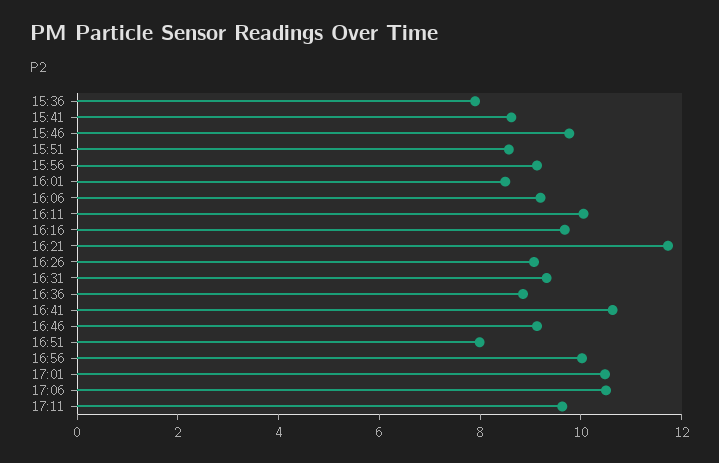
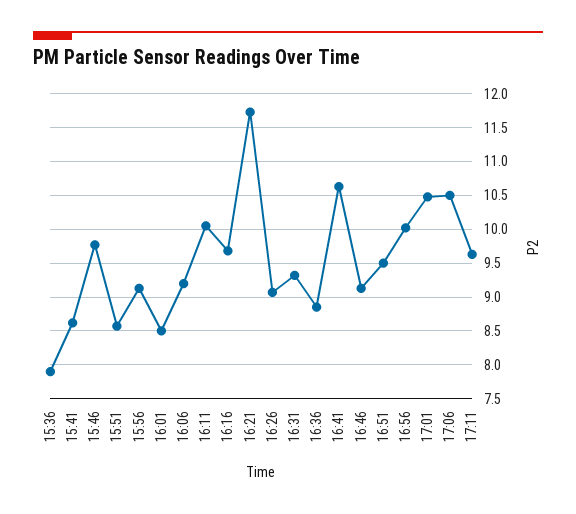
  {
    "15:36": 7.9,
    "15:41": 8.6,
    "15:46": 9.8,
    "15:51": 8.6,
    "15:56": 9.1,
    "16:01": 8.5,
    "16:06": 9.2,
    "16:11": 10.1,
    "16:16": 9.7,
    "16:21": 11.7,
    "16:26": 9.1,
    "16:31": 9.3,
    "16:36": 8.9,
    "16:41": 10.6,
    "16:46": 9.1,
-   "16:51": 8,
+   "16:51": 9.5,
    "16:56": 10,
    "17:01": 10.5,
    "17:06": 10.5,
    "17:11": 9.6
  }

